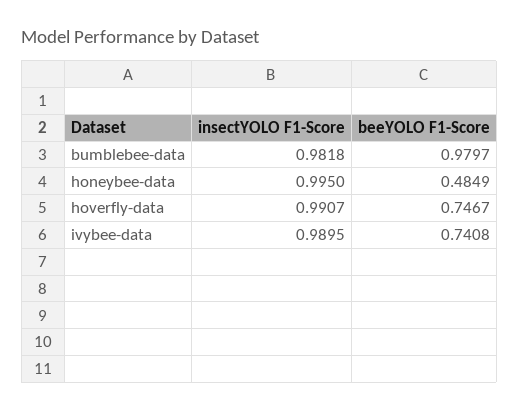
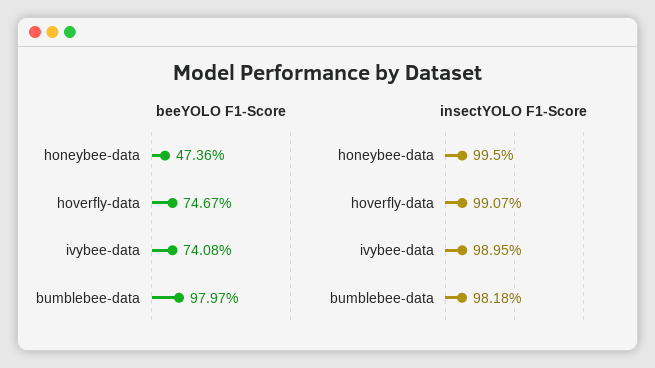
  {
    "insectYOLO F1-Score": {
      "bumblebee-data": 0.9818,
      "honeybee-data": 0.995,
      "hoverfly-data": 0.9907,
      "ivybee-data": 0.9895
    },
    "beeYOLO F1-Score": {
      "bumblebee-data": 0.9797,
-     "honeybee-data": 0.4849,
+     "honeybee-data": 0.4736,
      "hoverfly-data": 0.7467,
      "ivybee-data": 0.7408
    }
  }

